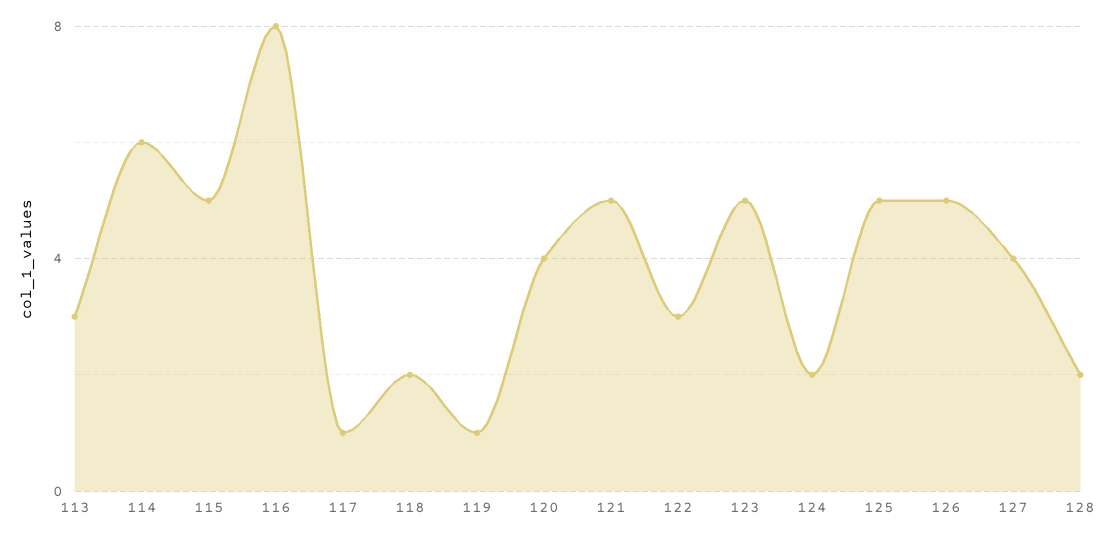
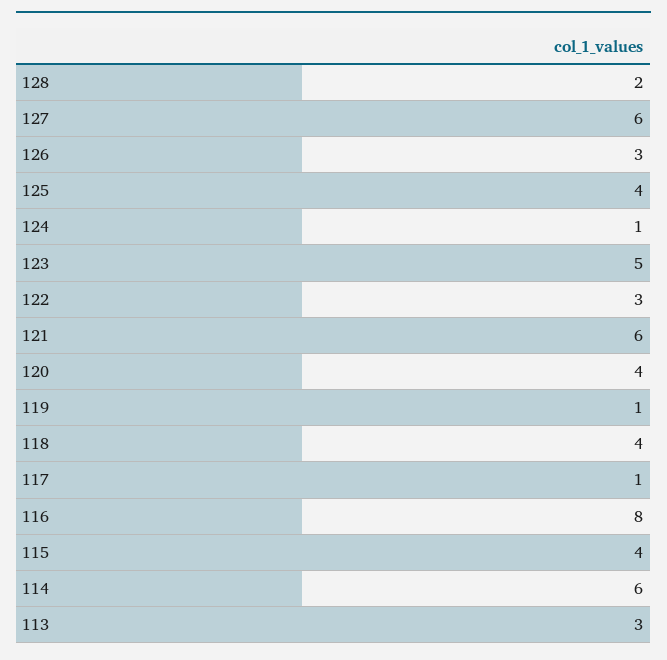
  {
    "113": 3,
    "114": 6,
-   "115": 5,
+   "115": 4,
    "116": 8,
    "117": 1,
-   "118": 2,
+   "118": 4,
    "119": 1,
    "120": 4,
-   "121": 5,
+   "121": 6,
    "122": 3,
    "123": 5,
-   "124": 2,
+   "124": 1,
-   "125": 5,
+   "125": 4,
-   "126": 5,
+   "126": 3,
-   "127": 4,
+   "127": 6,
    "128": 2
  }

